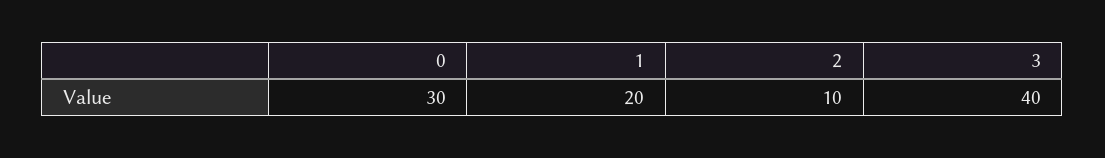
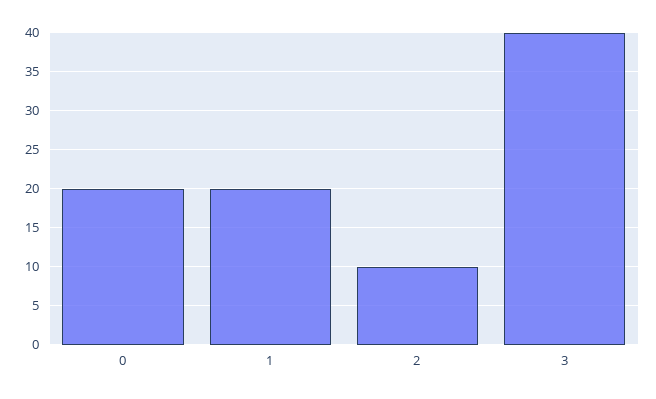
  {
-   "0": 30,
+   "0": 20,
    "1": 20,
    "2": 10,
    "3": 40
  }

